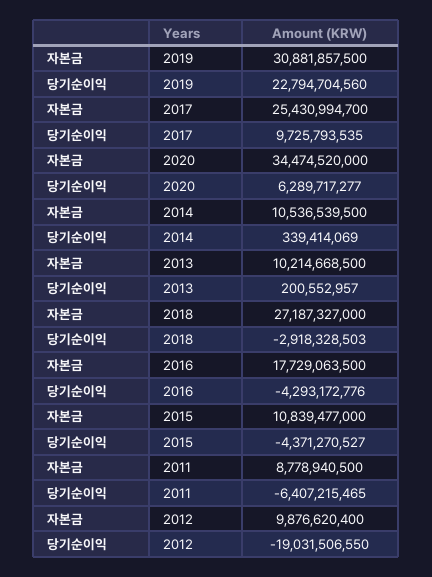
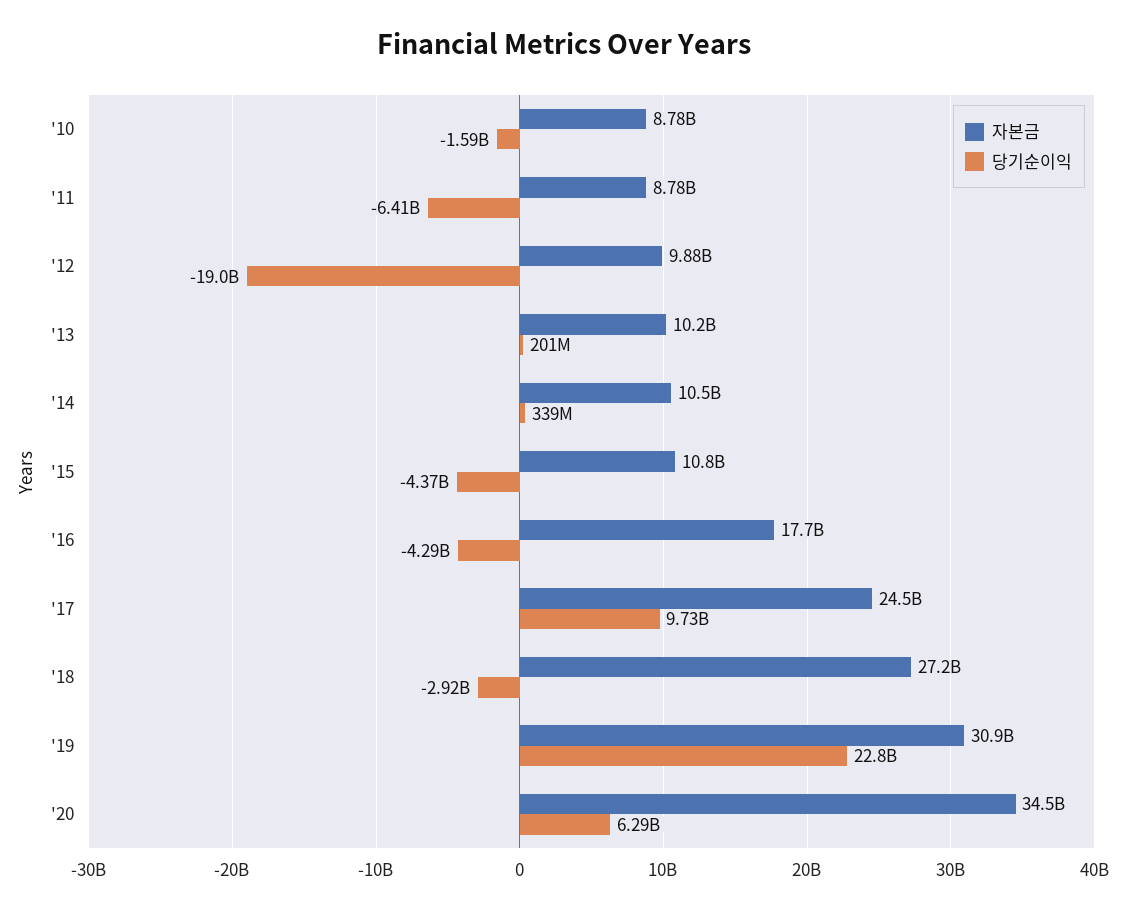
  {
    "자본금": {
      "2019": 30881857500,
-     "2017": 25430994700,
+     "2017": 24500000000,
      "2020": 34474520000,
      "2014": 10536539500,
      "2013": 10214668500,
      "2018": 27187327000,
      "2016": 17729063500,
      "2015": 10839477000,
      "2011": 8778940500,
-     "2012": 9876620400
+     "2012": 9876620400,
+     "'10": 8780000000
    },
    "당기순이익": {
      "2019": 22794704560,
      "2017": 9725793535,
      "2020": 6289717277,
      "2014": 339414069,
      "2013": 200552957,
      "2018": -2918328503,
      "2016": -4293172776,
      "2015": -4371270527,
      "2011": -6407215465,
-     "2012": -19031506550
+     "2012": -19031506550,
+     "'10": -1590000000
    }
  }

